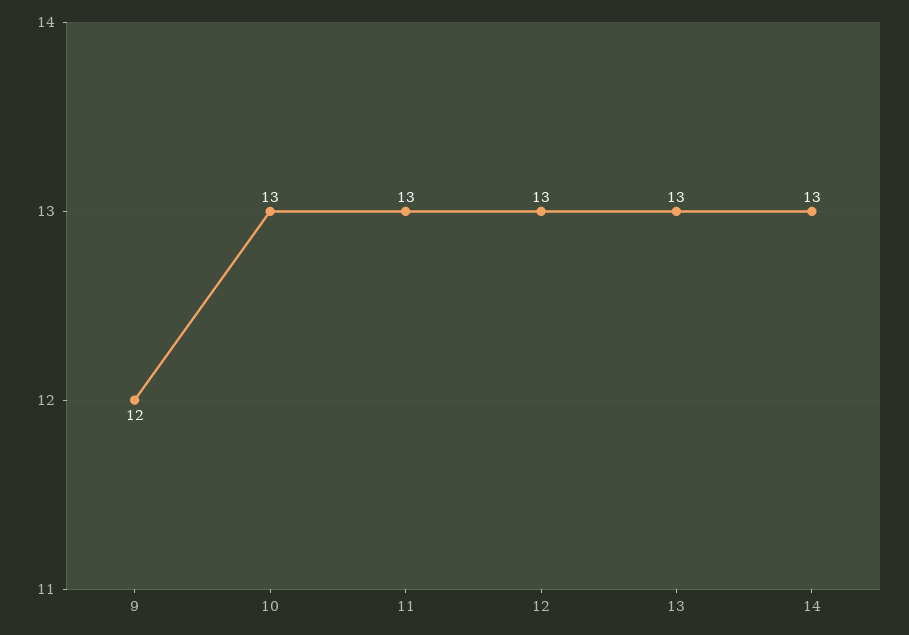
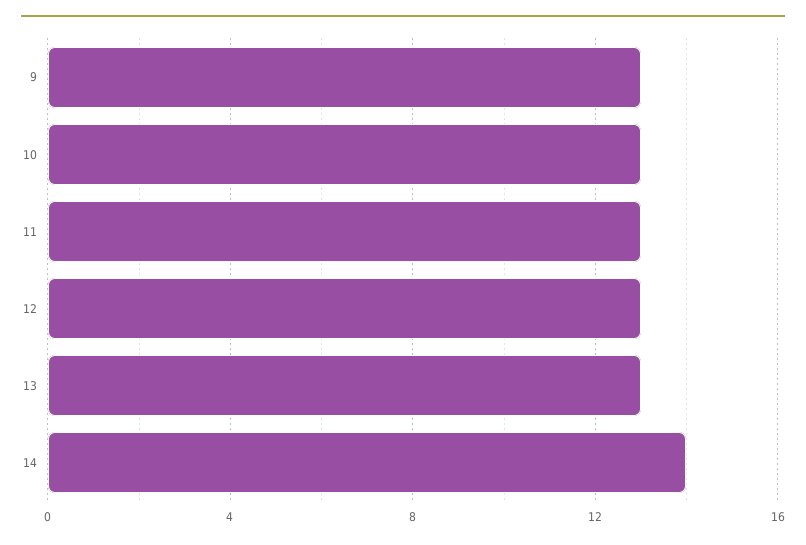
  {
-   "9": 12,
+   "9": 13,
    "10": 13,
    "11": 13,
    "12": 13,
    "13": 13,
-   "14": 13
+   "14": 14
  }

